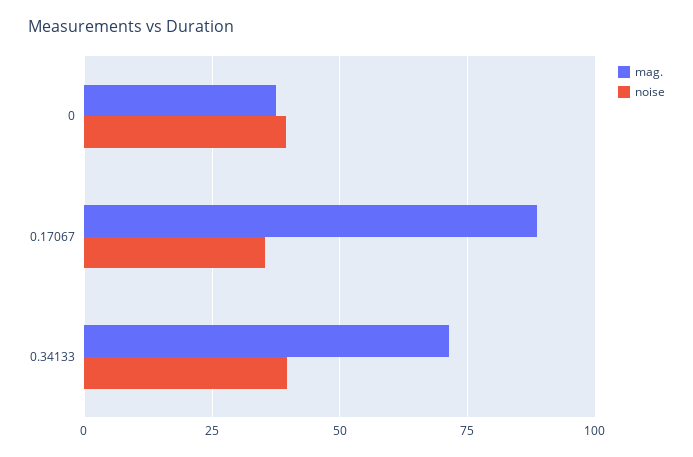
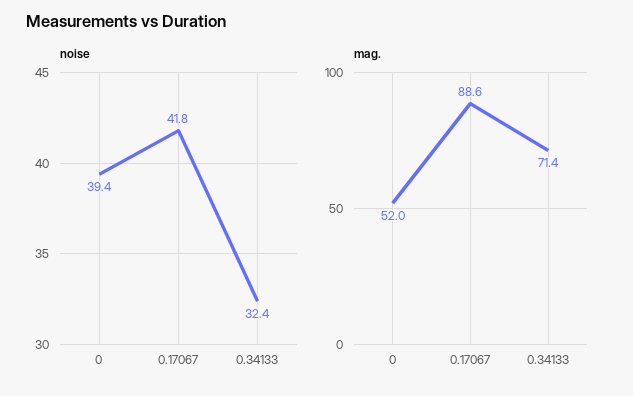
  {
    "mag.": {
-     "0": 37.5,
+     "0": 52,
      "0.17067": 88.6,
      "0.34133": 71.4
    },
    "noise": {
      "0": 39.4,
-     "0.17067": 35,
+     "0.17067": 41.8,
-     "0.34133": 40
+     "0.34133": 32.4
    }
  }

